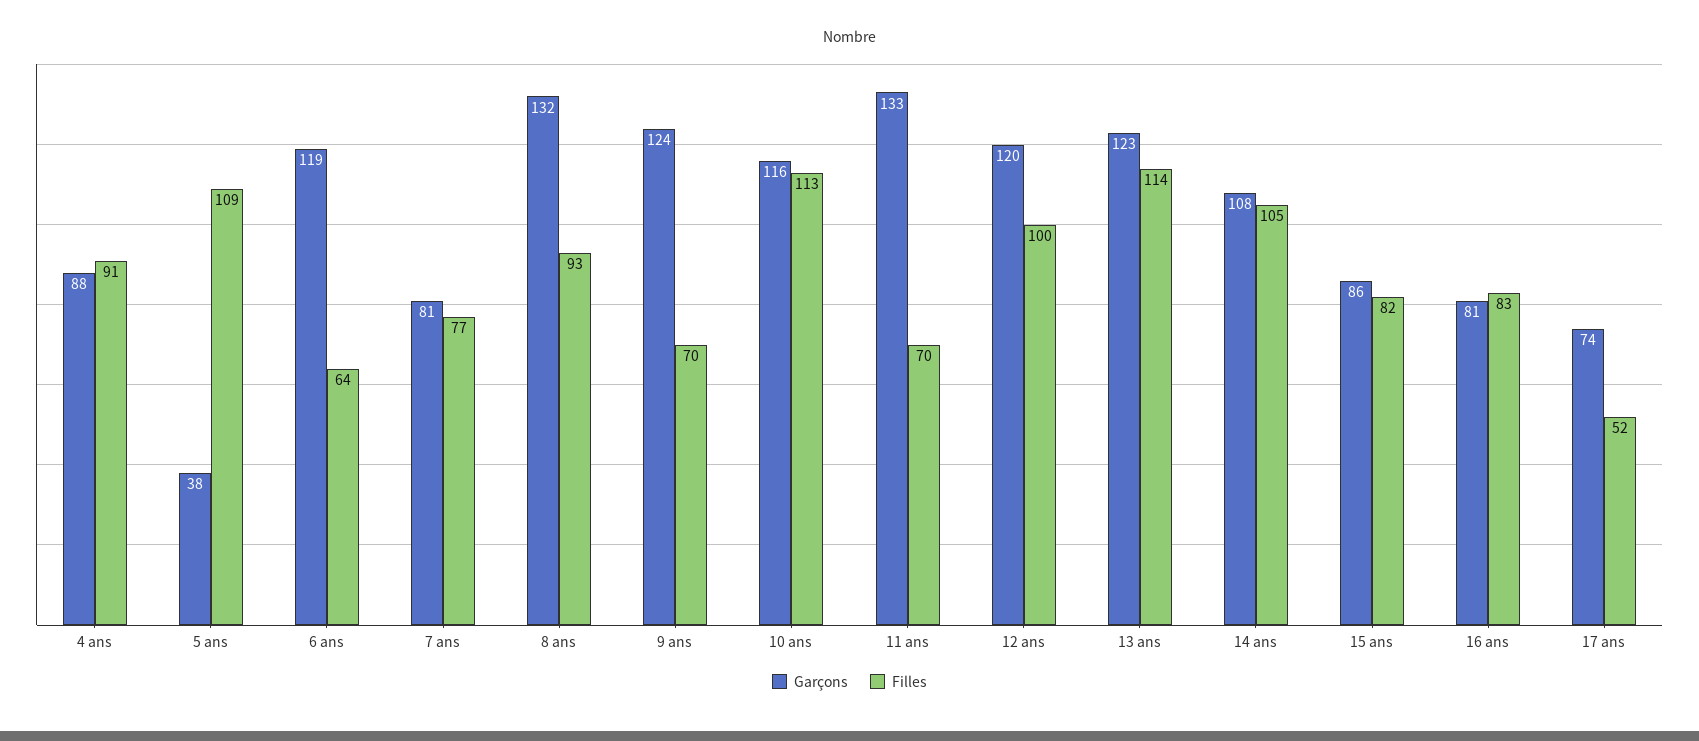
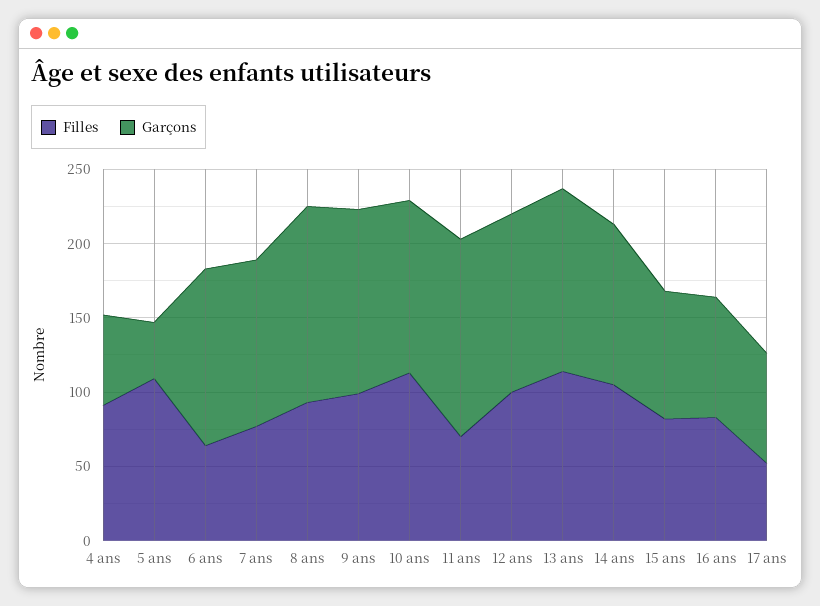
  {
    "Garçons": {
-     "4 ans": 88,
+     "4 ans": 60,
      "5 ans": 38,
      "6 ans": 119,
-     "7 ans": 81,
+     "7 ans": 110,
      "8 ans": 132,
      "9 ans": 124,
      "10 ans": 116,
      "11 ans": 133,
      "12 ans": 120,
      "13 ans": 123,
      "14 ans": 108,
      "15 ans": 86,
      "16 ans": 81,
      "17 ans": 74
    },
    "Filles": {
      "4 ans": 91,
      "5 ans": 109,
      "6 ans": 64,
      "7 ans": 77,
      "8 ans": 93,
-     "9 ans": 70,
+     "9 ans": 100,
      "10 ans": 113,
      "11 ans": 70,
      "12 ans": 100,
      "13 ans": 114,
      "14 ans": 105,
      "15 ans": 82,
      "16 ans": 83,
      "17 ans": 52
    }
  }

